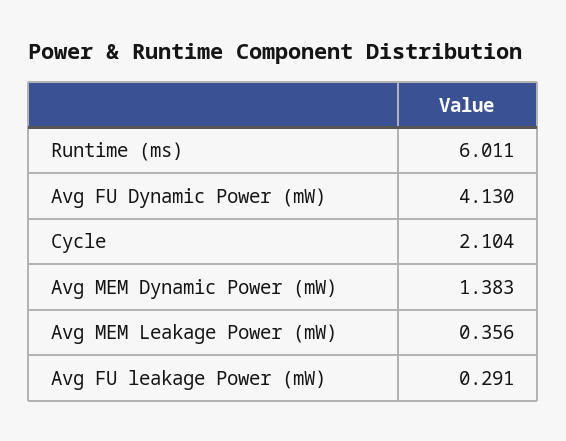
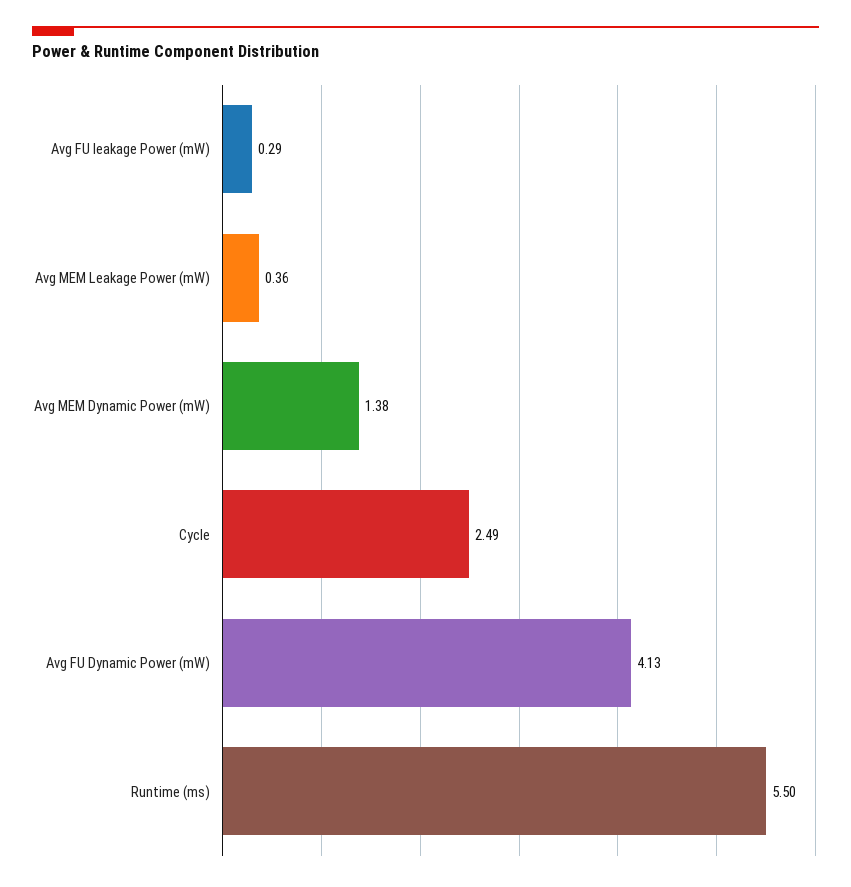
  {
-   "Runtime (ms)": 6.011,
+   "Runtime (ms)": 5.5,
    "Avg FU Dynamic Power (mW)": 4.13,
-   "Cycle": 2.104,
+   "Cycle": 2.49,
    "Avg MEM Dynamic Power (mW)": 1.383,
    "Avg MEM Leakage Power (mW)": 0.356,
    "Avg FU leakage Power (mW)": 0.291
  }

